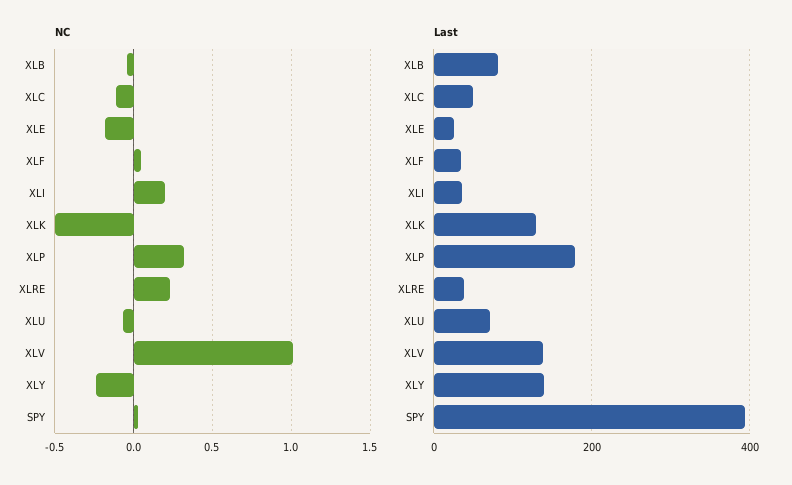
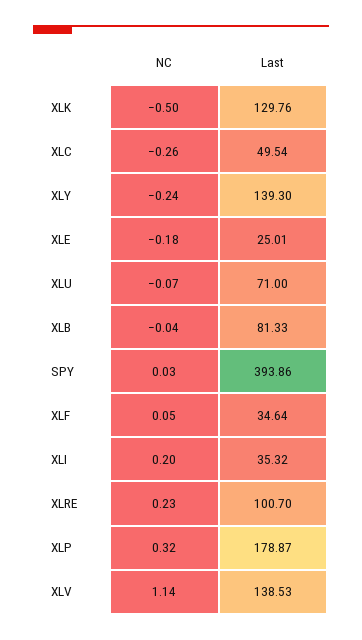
  {
    "NC": {
      "XLB": -0.04,
-     "XLC": -0.1,
+     "XLC": -0.26,
      "XLE": -0.18,
      "XLF": 0.05,
      "XLI": 0.2,
      "XLK": -0.5,
      "XLP": 0.32,
      "XLRE": 0.23,
      "XLU": -0.07,
-     "XLV": 1,
+     "XLV": 1.14,
      "XLY": -0.24,
      "SPY": 0.03
    },
    "Last": {
      "XLB": 81.33,
      "XLC": 49.54,
      "XLE": 25.01,
      "XLF": 34.64,
      "XLI": 35.32,
      "XLK": 129.76,
      "XLP": 178.87,
-     "XLRE": 40,
+     "XLRE": 100.7,
      "XLU": 71,
      "XLV": 138.53,
      "XLY": 139.3,
      "SPY": 393.86
    }
  }

